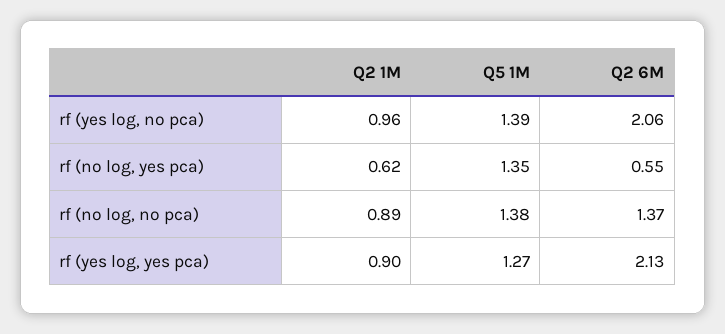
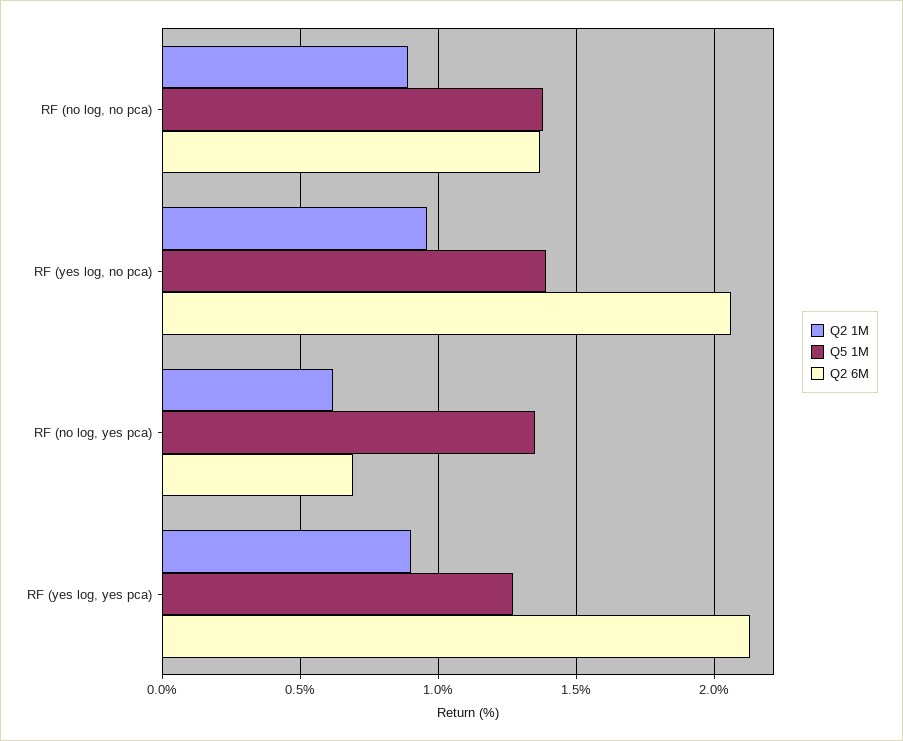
  {
    "Q2 1M": {
      "rf (yes log, no pca)": 0.96,
      "rf (no log, yes pca)": 0.62,
      "rf (no log, no pca)": 0.89,
      "rf (yes log, yes pca)": 0.9
    },
    "Q5 1M": {
      "rf (yes log, no pca)": 1.39,
      "rf (no log, yes pca)": 1.35,
      "rf (no log, no pca)": 1.38,
      "rf (yes log, yes pca)": 1.27
    },
    "Q2 6M": {
      "rf (yes log, no pca)": 2.06,
-     "rf (no log, yes pca)": 0.55,
+     "rf (no log, yes pca)": 0.7,
      "rf (no log, no pca)": 1.37,
      "rf (yes log, yes pca)": 2.13
    }
  }

